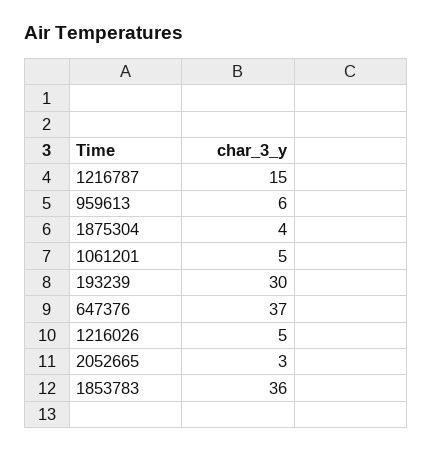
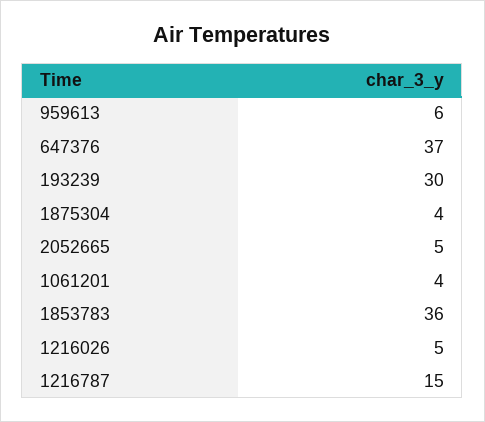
  {
    "1216787": 15,
    "959613": 6,
    "1875304": 4,
-   "1061201": 5,
+   "1061201": 4,
    "193239": 30,
    "647376": 37,
    "1216026": 5,
-   "2052665": 3,
+   "2052665": 5,
    "1853783": 36
  }

